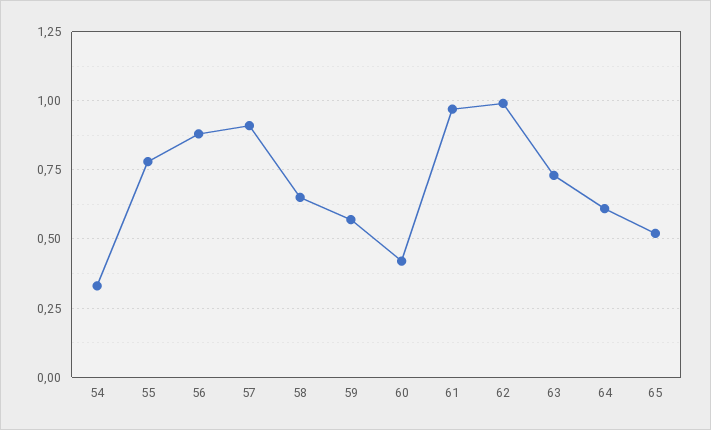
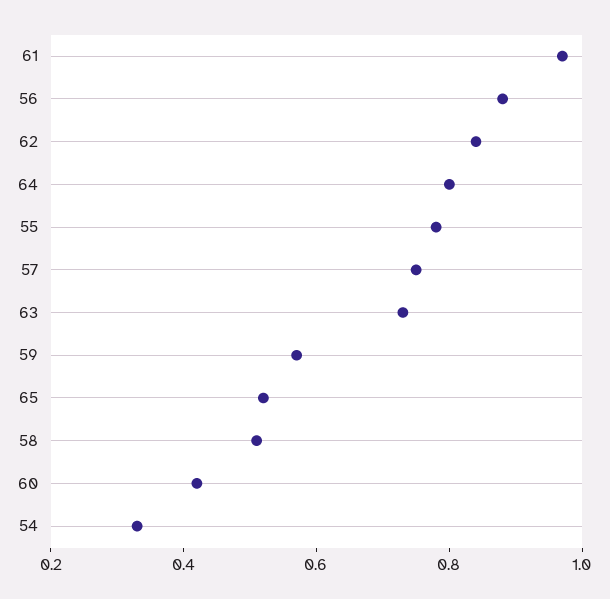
  {
    "54": 0.35,
    "55": 0.8,
    "56": 0.9,
-   "57": 0.9,
+   "57": 0.75,
-   "58": 0.65,
+   "58": 0.5,
    "59": 0.55,
    "60": 0.4,
    "61": 0.95,
-   "62": 1,
+   "62": 0.85,
    "63": 0.75,
-   "64": 0.6,
+   "64": 0.8,
    "65": 0.5
  }

